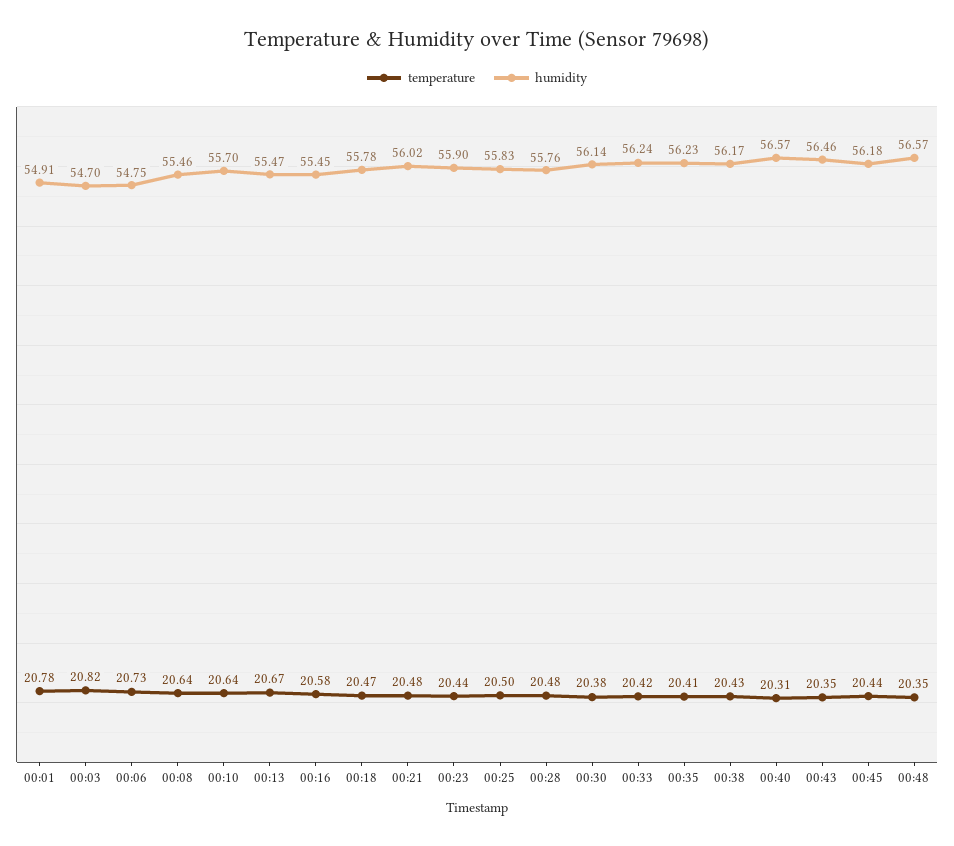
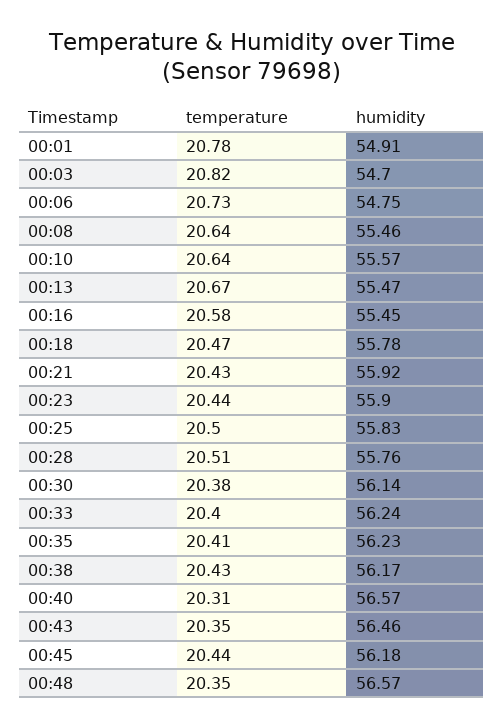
  {
    "temperature": {
      "00:01": 20.78,
      "00:03": 20.82,
      "00:06": 20.73,
      "00:08": 20.64,
      "00:10": 20.64,
      "00:13": 20.67,
      "00:16": 20.58,
      "00:18": 20.47,
-     "00:21": 20.48,
+     "00:21": 20.43,
      "00:23": 20.44,
      "00:25": 20.5,
-     "00:28": 20.48,
+     "00:28": 20.51,
      "00:30": 20.38,
-     "00:33": 20.42,
+     "00:33": 20.4,
      "00:35": 20.41,
      "00:38": 20.43,
      "00:40": 20.31,
      "00:43": 20.35,
      "00:45": 20.44,
      "00:48": 20.35
    },
    "humidity": {
      "00:01": 54.91,
      "00:03": 54.7,
      "00:06": 54.75,
      "00:08": 55.46,
-     "00:10": 55.7,
+     "00:10": 55.57,
      "00:13": 55.47,
      "00:16": 55.45,
      "00:18": 55.78,
-     "00:21": 56.02,
+     "00:21": 55.92,
      "00:23": 55.9,
      "00:25": 55.83,
      "00:28": 55.76,
      "00:30": 56.14,
      "00:33": 56.24,
      "00:35": 56.23,
      "00:38": 56.17,
      "00:40": 56.57,
      "00:43": 56.46,
      "00:45": 56.18,
      "00:48": 56.57
    }
  }

